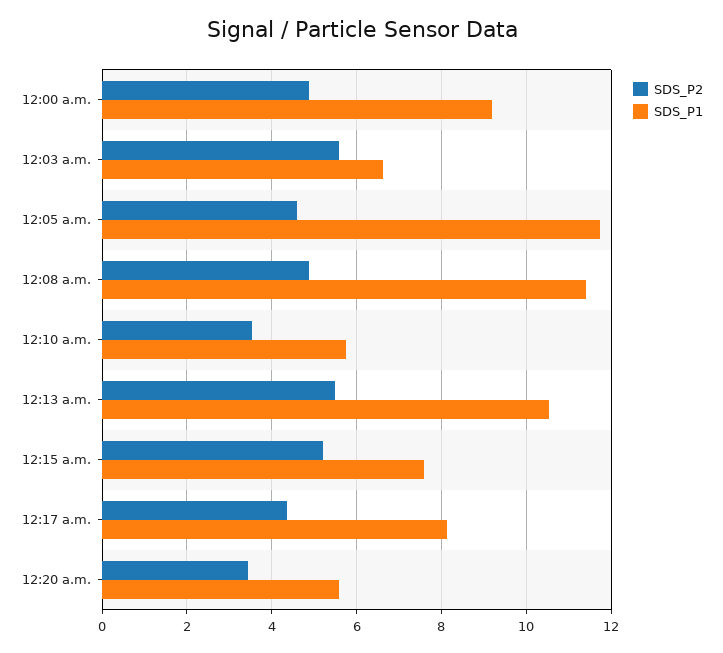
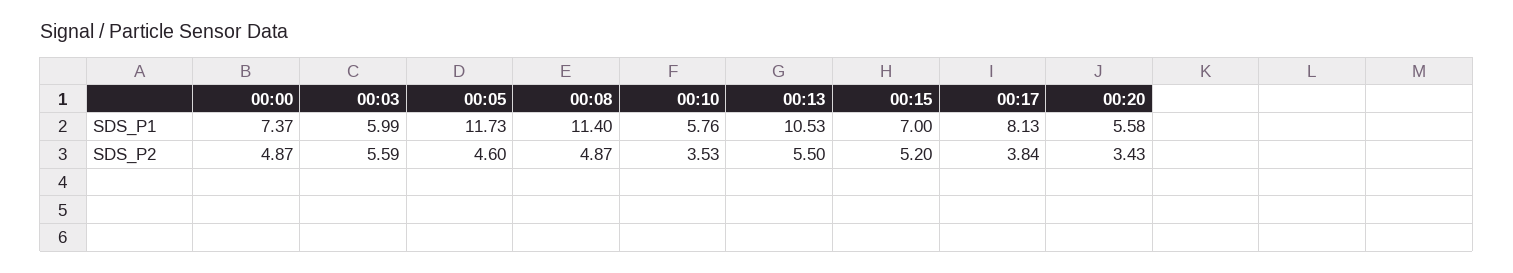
  {
    "SDS_P2": {
      "12:00 a.m.": 4.87,
      "12:03 a.m.": 5.59,
      "12:05 a.m.": 4.6,
      "12:08 a.m.": 4.87,
      "12:10 a.m.": 3.53,
      "12:13 a.m.": 5.5,
      "12:15 a.m.": 5.2,
-     "12:17 a.m.": 4.4,
+     "12:17 a.m.": 3.84,
      "12:20 a.m.": 3.43
    },
    "SDS_P1": {
-     "12:00 a.m.": 9.2,
+     "12:00 a.m.": 7.37,
-     "12:03 a.m.": 6.6,
+     "12:03 a.m.": 5.99,
      "12:05 a.m.": 11.73,
      "12:08 a.m.": 11.4,
      "12:10 a.m.": 5.76,
      "12:13 a.m.": 10.53,
-     "12:15 a.m.": 7.6,
+     "12:15 a.m.": 7,
      "12:17 a.m.": 8.13,
      "12:20 a.m.": 5.58
    }
  }

